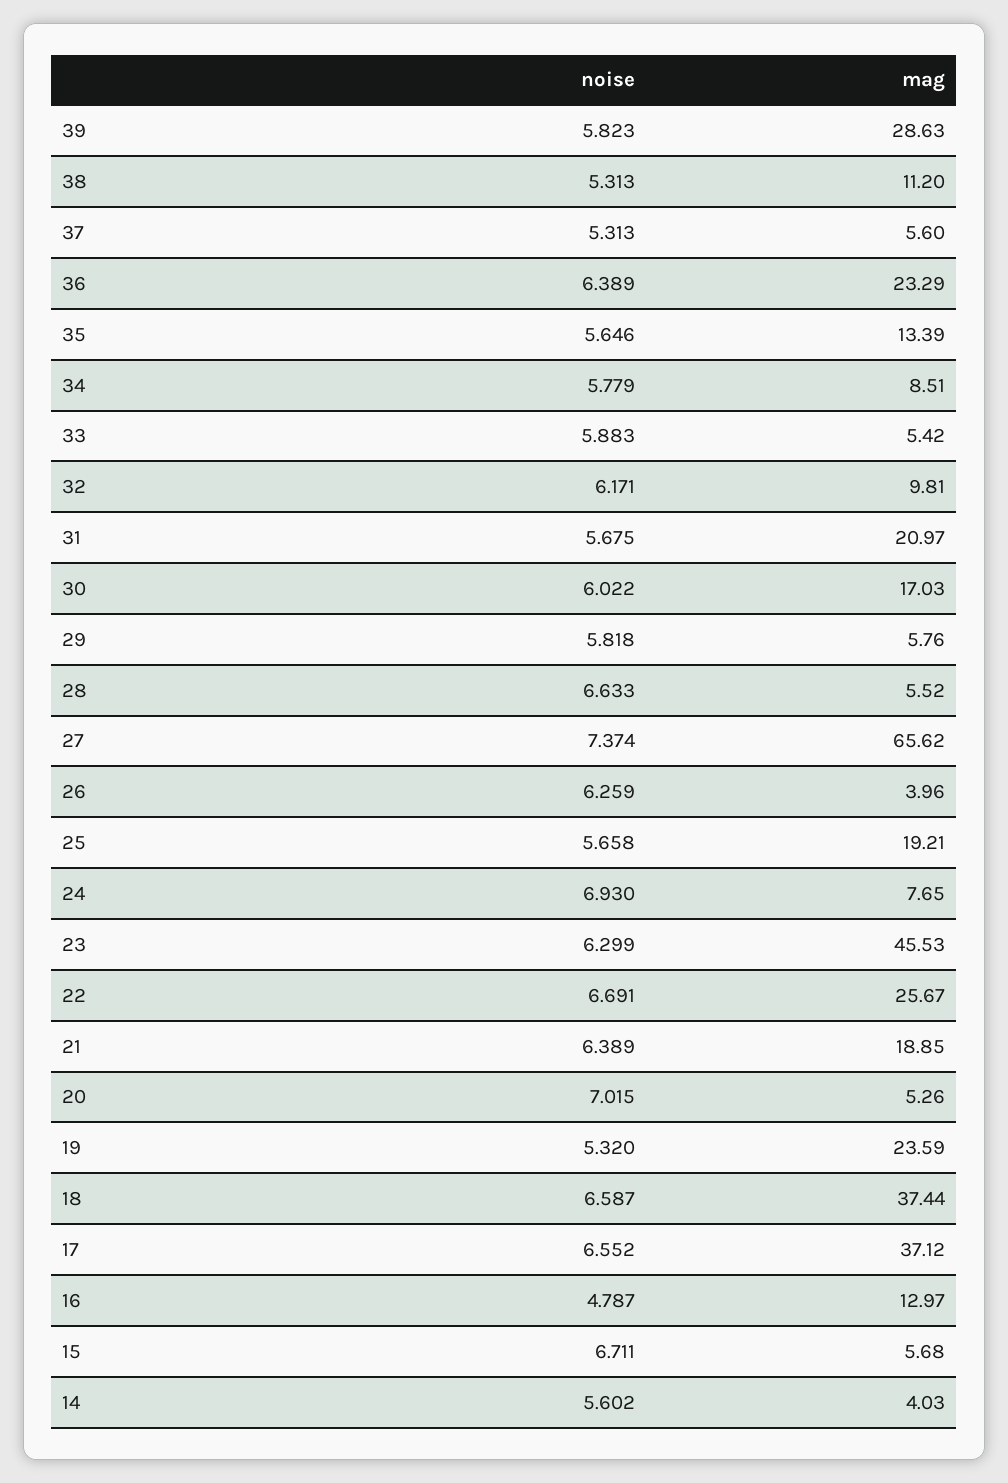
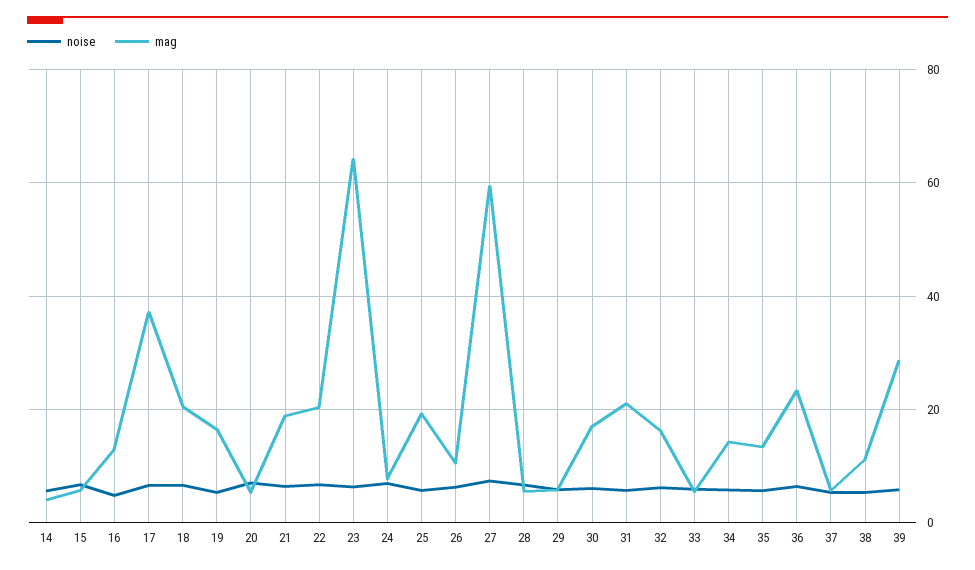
  {
    "noise": {
      "39": 5.823,
      "38": 5.313,
      "37": 5.313,
      "36": 6.389,
      "35": 5.646,
      "34": 5.779,
      "33": 5.883,
      "32": 6.171,
      "31": 5.675,
      "30": 6.022,
      "29": 5.818,
      "28": 6.633,
      "27": 7.374,
      "26": 6.259,
      "25": 5.658,
      "24": 6.93,
      "23": 6.299,
      "22": 6.691,
      "21": 6.389,
      "20": 7.015,
      "19": 5.32,
      "18": 6.587,
      "17": 6.552,
      "16": 4.787,
      "15": 6.711,
      "14": 5.602
    },
    "mag": {
      "39": 28.63,
      "38": 11.2,
      "37": 5.6,
      "36": 23.29,
      "35": 13.39,
-     "34": 8.51,
+     "34": 14,
      "33": 5.42,
-     "32": 9.81,
+     "32": 16,
      "31": 20.97,
      "30": 17.03,
      "29": 5.76,
      "28": 5.52,
-     "27": 65.62,
+     "27": 60,
-     "26": 3.96,
+     "26": 10,
      "25": 19.21,
      "24": 7.65,
-     "23": 45.53,
+     "23": 64,
-     "22": 25.67,
+     "22": 20,
      "21": 18.85,
      "20": 5.26,
-     "19": 23.59,
+     "19": 16,
-     "18": 37.44,
+     "18": 20,
      "17": 37.12,
      "16": 12.97,
      "15": 5.68,
      "14": 4.03
    }
  }

